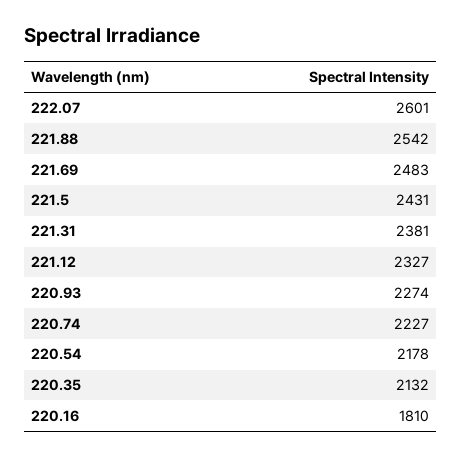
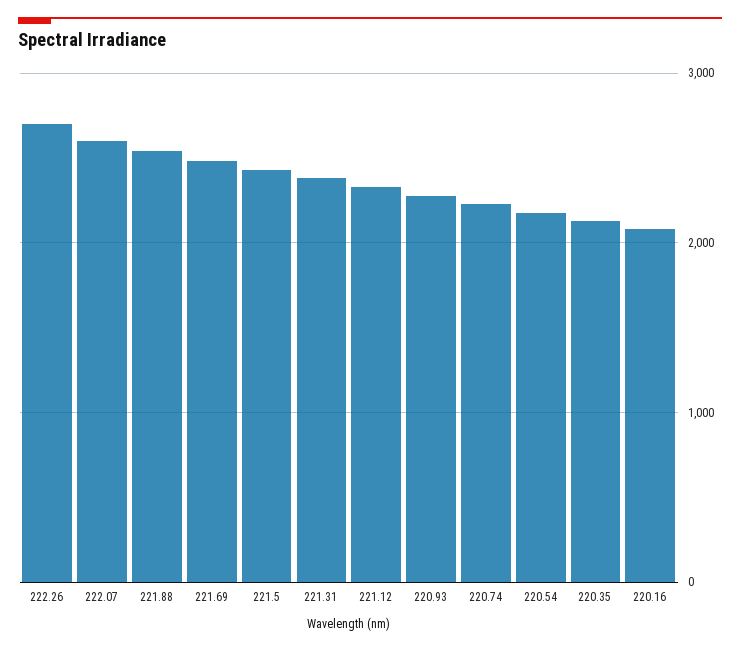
  {
    "222.07": 2601,
    "221.88": 2542,
    "221.69": 2483,
    "221.5": 2431,
    "221.31": 2381,
    "221.12": 2327,
    "220.93": 2274,
    "220.74": 2227,
    "220.54": 2178,
    "220.35": 2132,
-   "220.16": 1810
+   "220.16": 2100,
+   "222.26": 2700
  }

